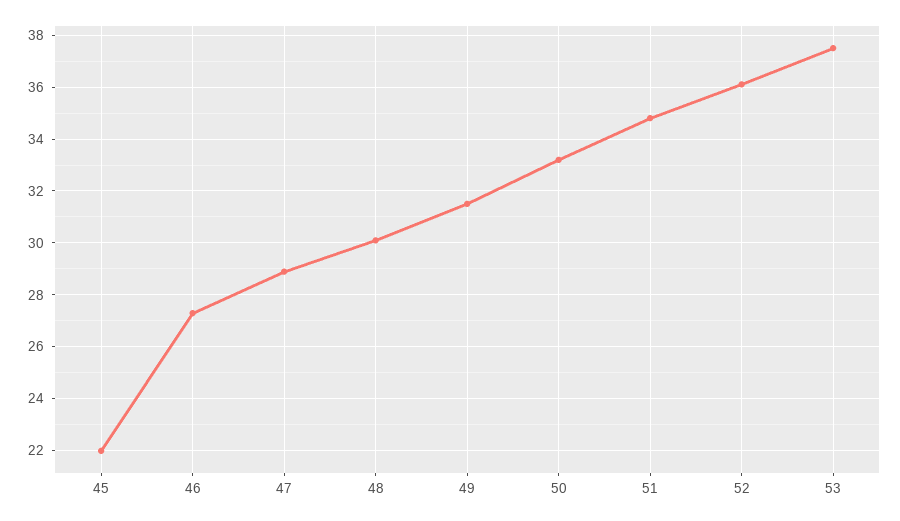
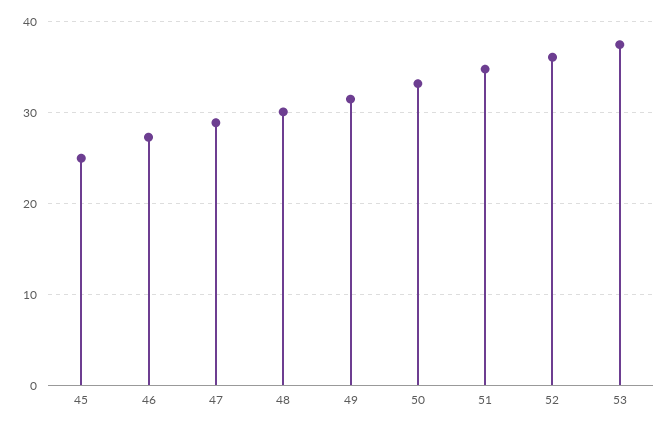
  {
-   "45": 22,
+   "45": 25,
    "46": 27.5,
    "47": 29,
    "48": 30,
    "49": 31.5,
    "50": 33,
    "51": 35,
    "52": 36,
    "53": 37.5
  }

